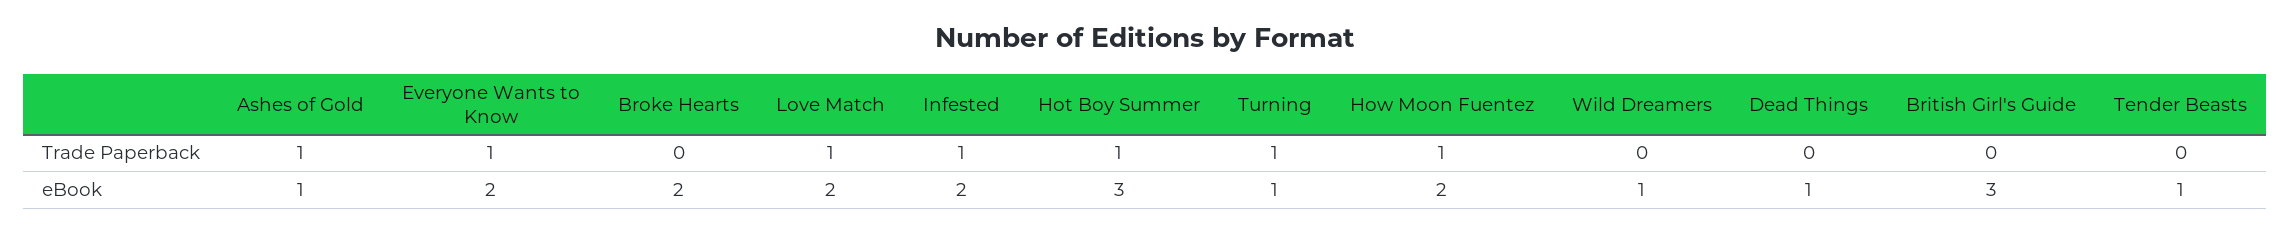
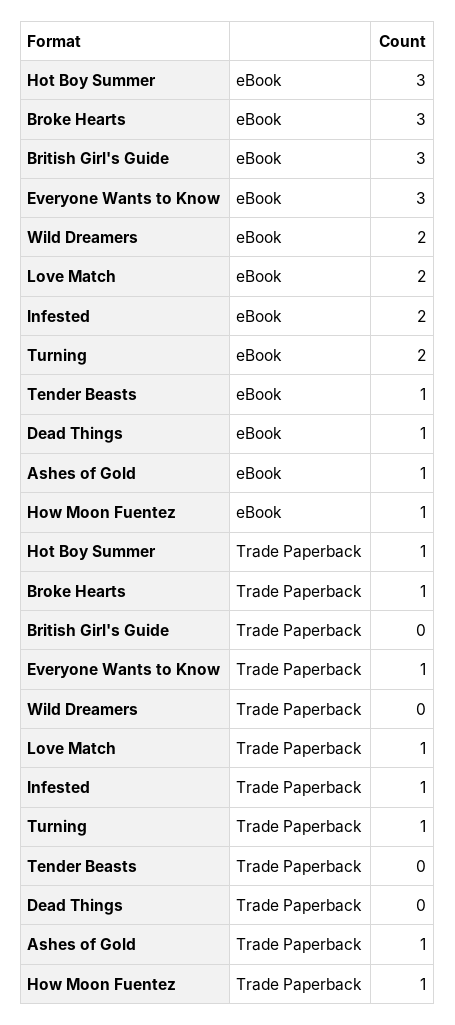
  {
    "Ashes of Gold": {
      "Trade Paperback": 1,
      "eBook": 1
    },
    "Everyone Wants to Know": {
      "Trade Paperback": 1,
-     "eBook": 2
+     "eBook": 3
    },
    "Broke Hearts": {
-     "Trade Paperback": 0,
+     "Trade Paperback": 1,
-     "eBook": 2
+     "eBook": 3
    },
    "Love Match": {
      "Trade Paperback": 1,
      "eBook": 2
    },
    "Infested": {
      "Trade Paperback": 1,
      "eBook": 2
    },
    "Hot Boy Summer": {
      "Trade Paperback": 1,
      "eBook": 3
    },
    "Turning": {
      "Trade Paperback": 1,
-     "eBook": 1
+     "eBook": 2
    },
    "How Moon Fuentez": {
      "Trade Paperback": 1,
-     "eBook": 2
+     "eBook": 1
    },
    "Wild Dreamers": {
      "Trade Paperback": 0,
-     "eBook": 1
+     "eBook": 2
    },
    "Dead Things": {
      "Trade Paperback": 0,
      "eBook": 1
    },
    "British Girl's Guide": {
      "Trade Paperback": 0,
      "eBook": 3
    },
    "Tender Beasts": {
      "Trade Paperback": 0,
      "eBook": 1
    }
  }

